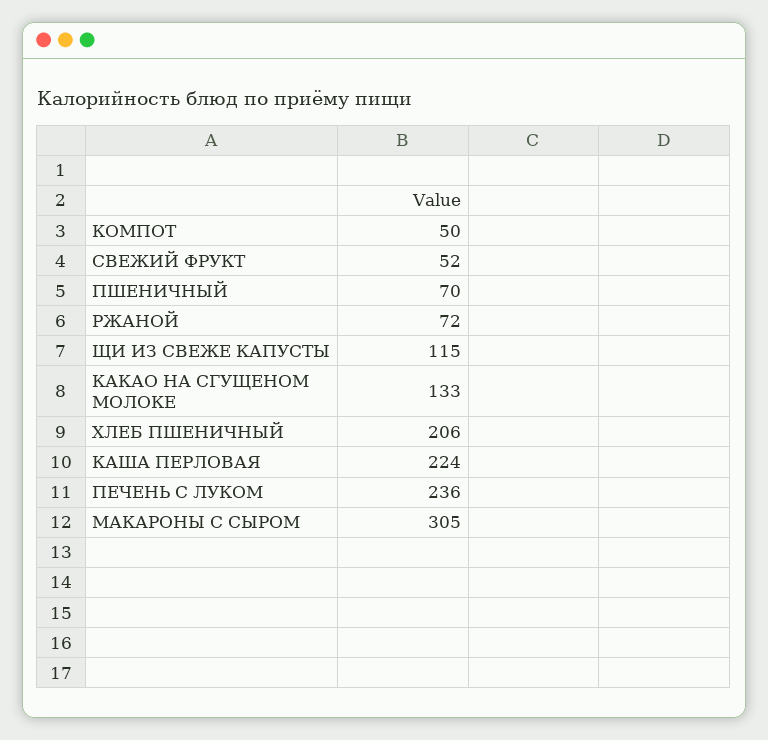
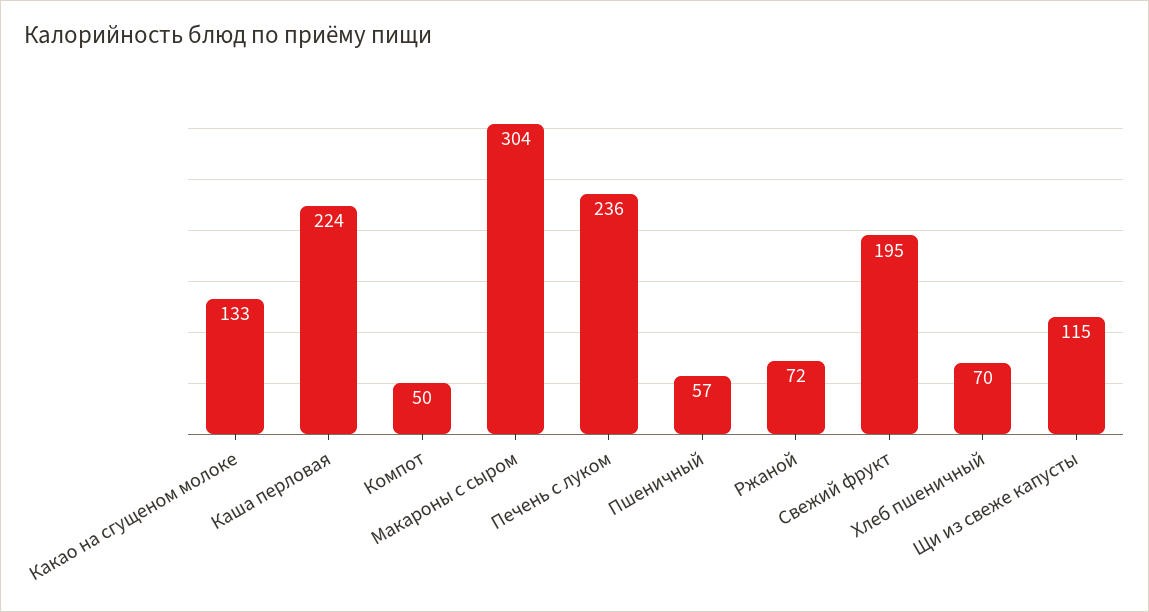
  {
    "КОМПОТ": 50,
-   "СВЕЖИЙ ФРУКТ": 52,
+   "СВЕЖИЙ ФРУКТ": 195,
-   "ПШЕНИЧНЫЙ": 70,
+   "ПШЕНИЧНЫЙ": 57,
    "РЖАНОЙ": 72,
    "ЩИ ИЗ СВЕЖЕ КАПУСТЫ": 115,
    "КАКАО НА СГУЩЕНОМ МОЛОКЕ": 133,
-   "ХЛЕБ ПШЕНИЧНЫЙ": 206,
+   "ХЛЕБ ПШЕНИЧНЫЙ": 70,
    "КАША ПЕРЛОВАЯ": 224,
    "ПЕЧЕНЬ С ЛУКОМ": 236,
-   "МАКАРОНЫ С СЫРОМ": 305
+   "МАКАРОНЫ С СЫРОМ": 304
  }

